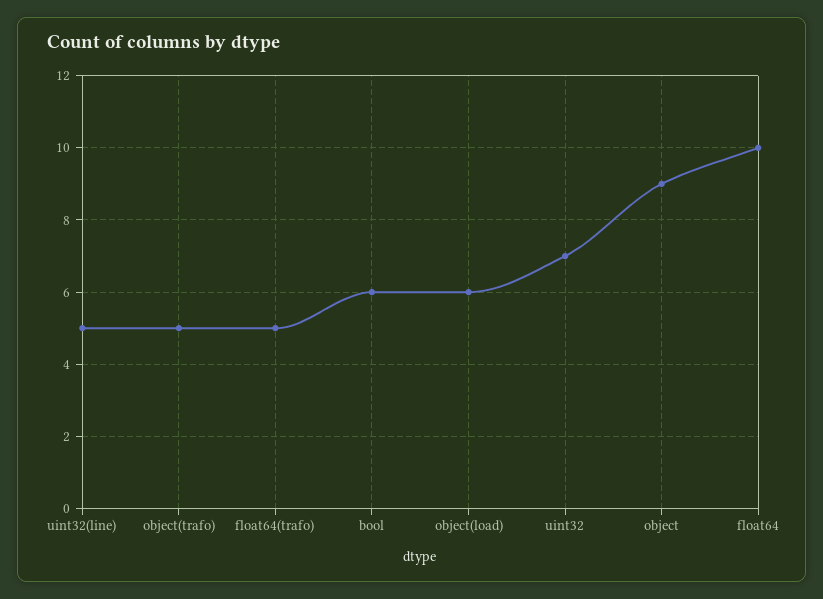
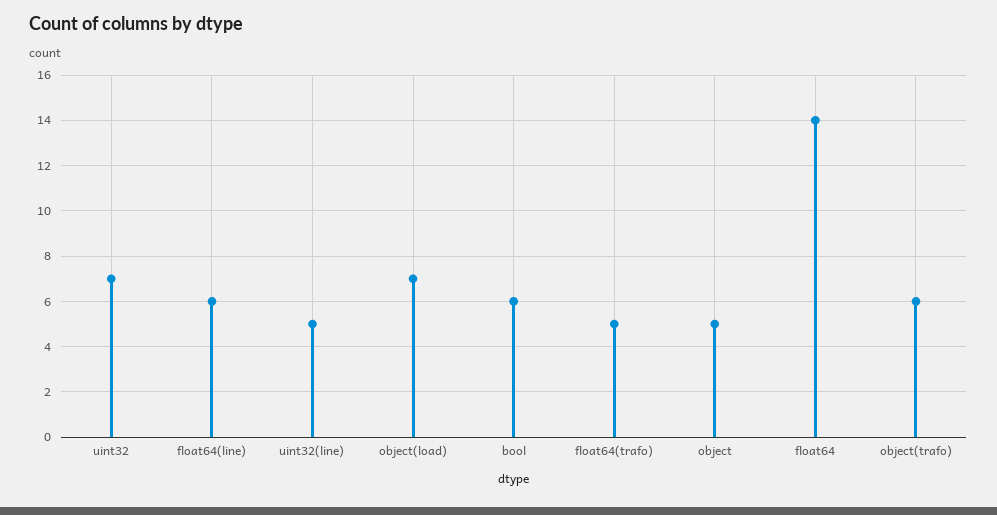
  {
    "uint32(line)": 5,
-   "object(trafo)": 5,
+   "object(trafo)": 6,
    "float64(trafo)": 5,
    "bool": 6,
-   "object(load)": 6,
+   "object(load)": 7,
    "uint32": 7,
-   "object": 9,
+   "object": 5,
-   "float64": 10
+   "float64": 14,
+   "float64(line)": 6
  }

